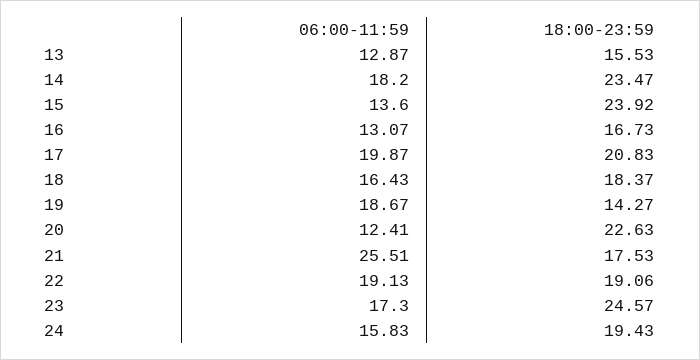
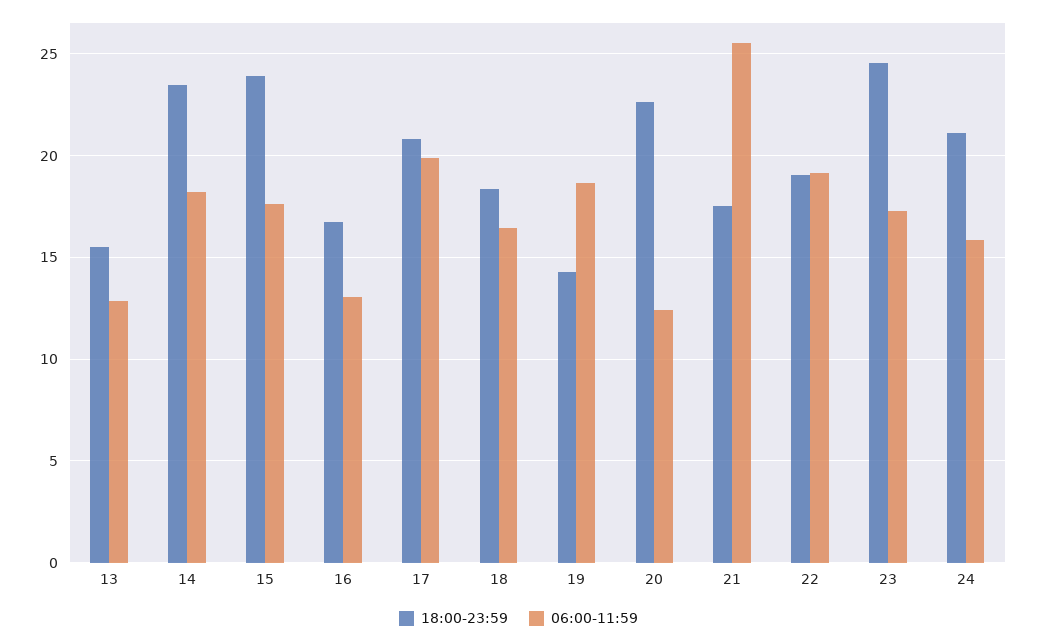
  {
    "06:00-11:59": {
      "13": 12.87,
      "14": 18.2,
-     "15": 13.6,
+     "15": 17.5,
      "16": 13.07,
      "17": 19.87,
      "18": 16.43,
      "19": 18.67,
      "20": 12.41,
      "21": 25.51,
      "22": 19.13,
      "23": 17.3,
      "24": 15.83
    },
    "18:00-23:59": {
      "13": 15.53,
      "14": 23.47,
      "15": 23.92,
      "16": 16.73,
      "17": 20.83,
      "18": 18.37,
      "19": 14.27,
      "20": 22.63,
      "21": 17.53,
      "22": 19.06,
      "23": 24.57,
-     "24": 19.43
+     "24": 21
    }
  }

